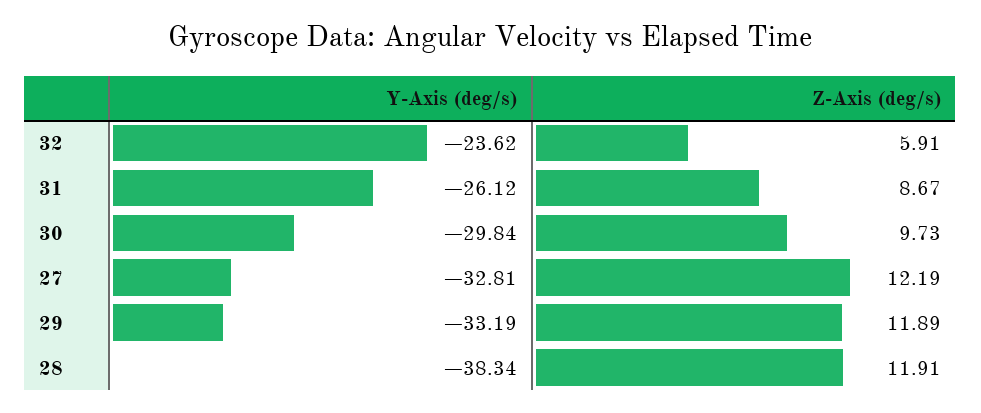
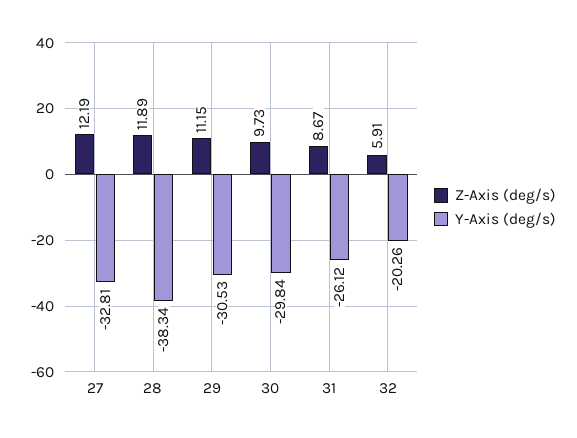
  {
    "Y-Axis (deg/s)": {
-     "32": -23.62,
+     "32": -20.26,
      "31": -26.12,
      "30": -29.84,
      "27": -32.81,
-     "29": -33.19,
+     "29": -30.53,
      "28": -38.34
    },
    "Z-Axis (deg/s)": {
      "32": 5.91,
      "31": 8.67,
      "30": 9.73,
      "27": 12.19,
-     "29": 11.89,
+     "29": 11.15,
-     "28": 11.91
+     "28": 11.89
    }
  }

